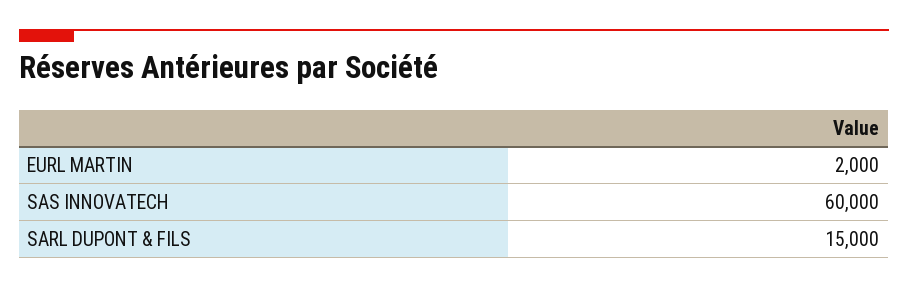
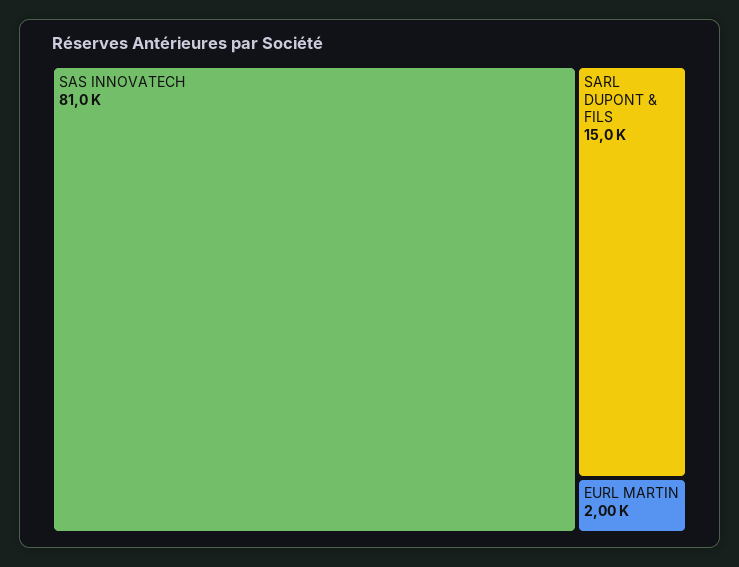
  {
    "EURL MARTIN": 2000,
-   "SAS INNOVATECH": 60000,
+   "SAS INNOVATECH": 81000,
    "SARL DUPONT & FILS": 15000
  }

